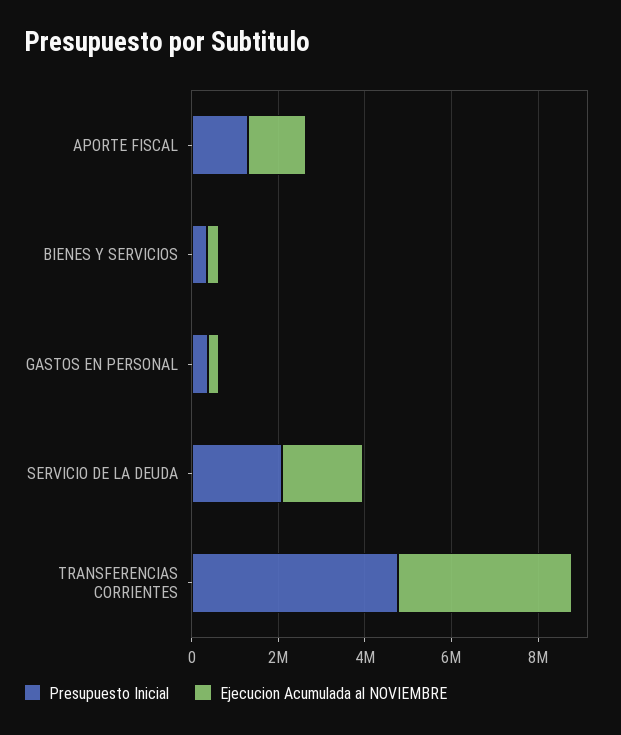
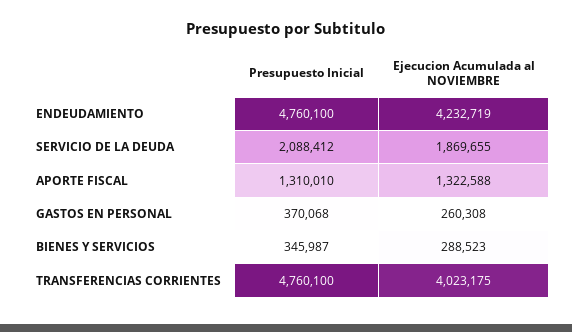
  {
    "Presupuesto Inicial": {
      "APORTE FISCAL": 1310010,
      "BIENES Y SERVICIOS": 345987,
      "GASTOS EN PERSONAL": 370068,
      "SERVICIO DE LA DEUDA": 2088412,
-     "TRANSFERENCIAS CORRIENTES": 4760100
+     "TRANSFERENCIAS CORRIENTES": 4760100,
+     "ENDEUDAMIENTO": 4760100
    },
    "Ejecucion Acumulada al NOVIEMBRE": {
      "APORTE FISCAL": 1322588,
      "BIENES Y SERVICIOS": 288523,
      "GASTOS EN PERSONAL": 260308,
      "SERVICIO DE LA DEUDA": 1869655,
-     "TRANSFERENCIAS CORRIENTES": 4023175
+     "TRANSFERENCIAS CORRIENTES": 4023175,
+     "ENDEUDAMIENTO": 4232719
    }
  }

